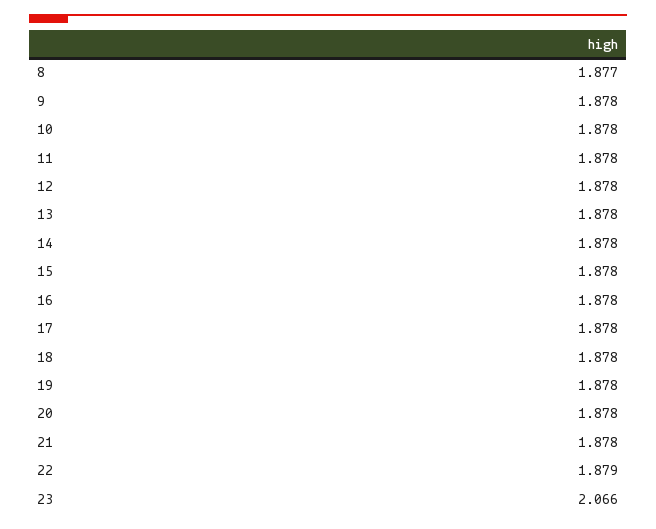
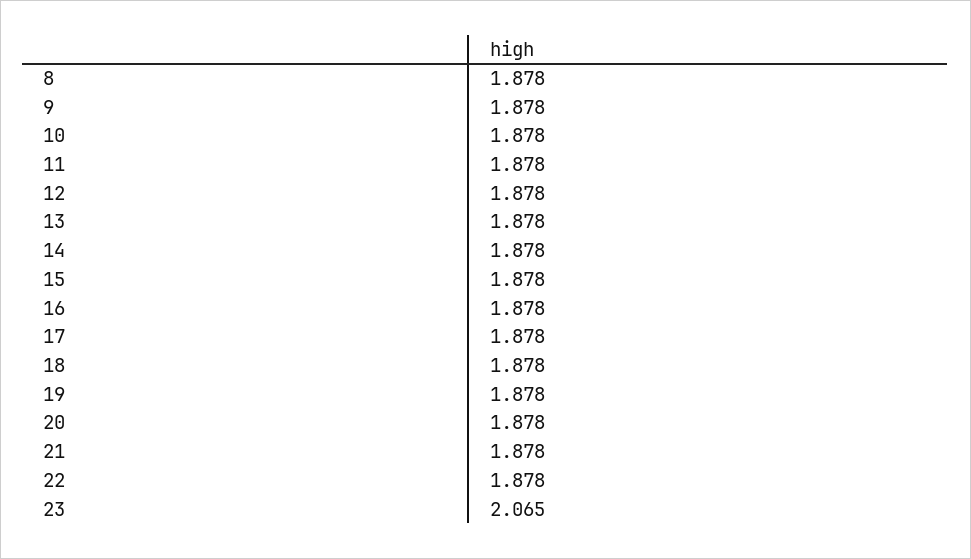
  {
-   "8": 1.877,
+   "8": 1.878,
    "9": 1.878,
    "10": 1.878,
    "11": 1.878,
    "12": 1.878,
    "13": 1.878,
    "14": 1.878,
    "15": 1.878,
    "16": 1.878,
    "17": 1.878,
    "18": 1.878,
    "19": 1.878,
    "20": 1.878,
    "21": 1.878,
-   "22": 1.879,
+   "22": 1.878,
-   "23": 2.066
+   "23": 2.065
  }

